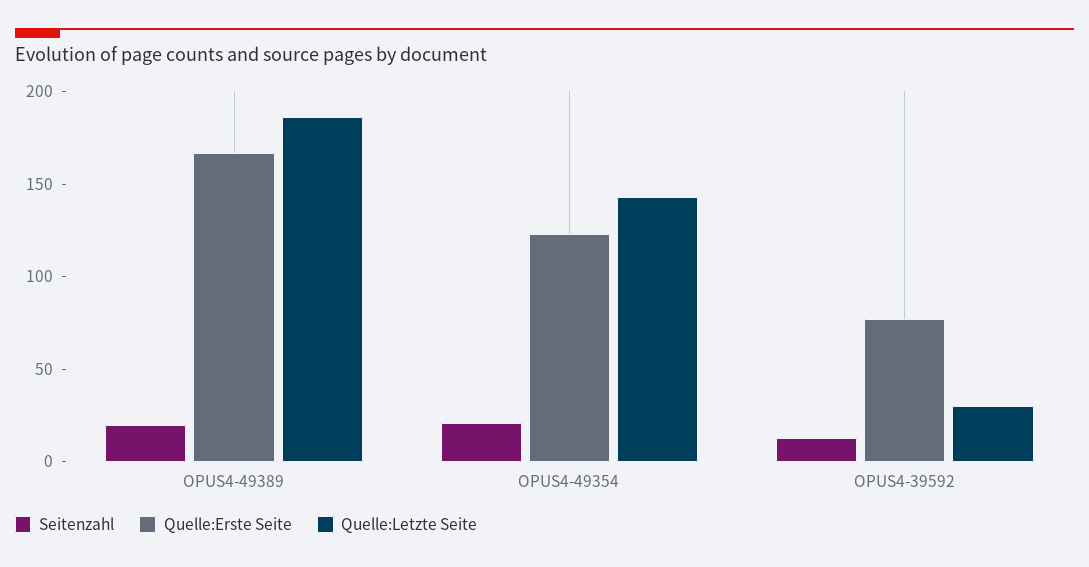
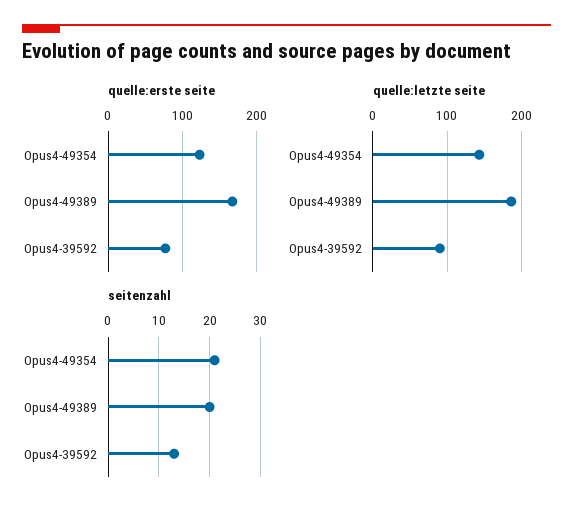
  {
    "Seitenzahl": {
      "OPUS4-49389": 20,
      "OPUS4-49354": 20,
      "OPUS4-39592": 15
    },
    "Quelle:Erste Seite": {
      "OPUS4-49389": 170,
      "OPUS4-49354": 120,
      "OPUS4-39592": 80
    },
    "Quelle:Letzte Seite": {
      "OPUS4-49389": 190,
      "OPUS4-49354": 140,
-     "OPUS4-39592": 30
+     "OPUS4-39592": 90
    }
  }

